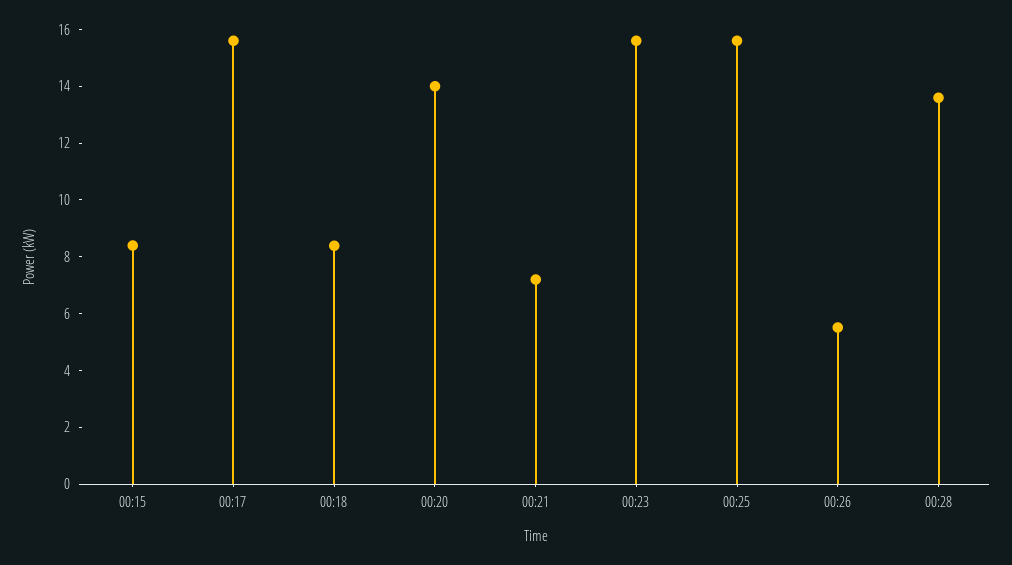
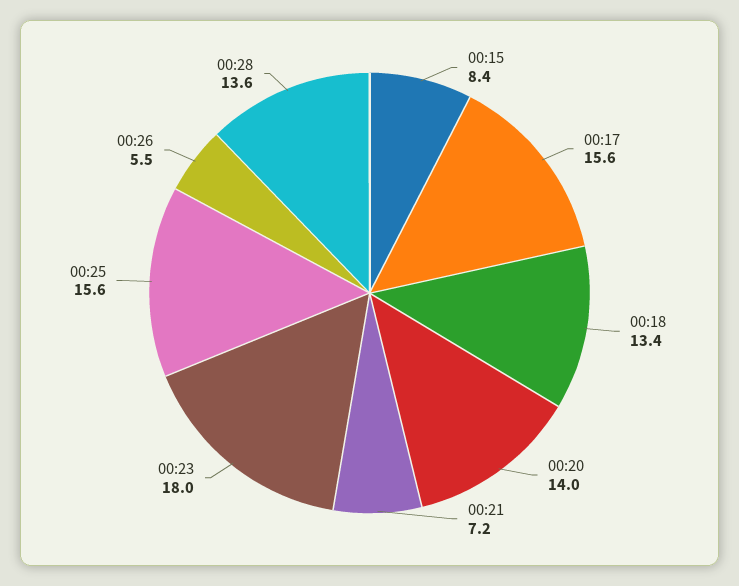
  {
    "00:15": 8.4,
    "00:17": 15.6,
-   "00:18": 8.5,
+   "00:18": 13.4,
    "00:20": 14,
    "00:21": 7.2,
-   "00:23": 15.5,
+   "00:23": 18,
    "00:25": 15.6,
    "00:26": 5.5,
    "00:28": 13.6
  }

